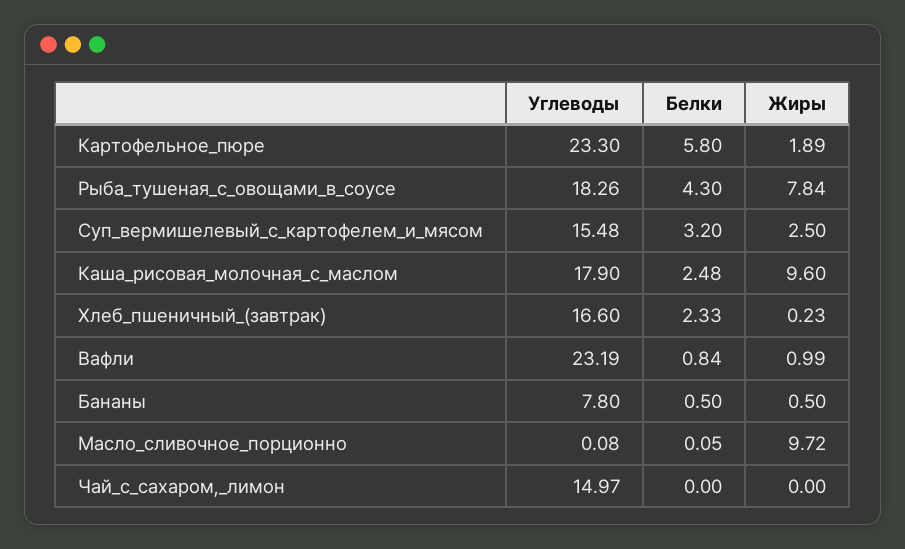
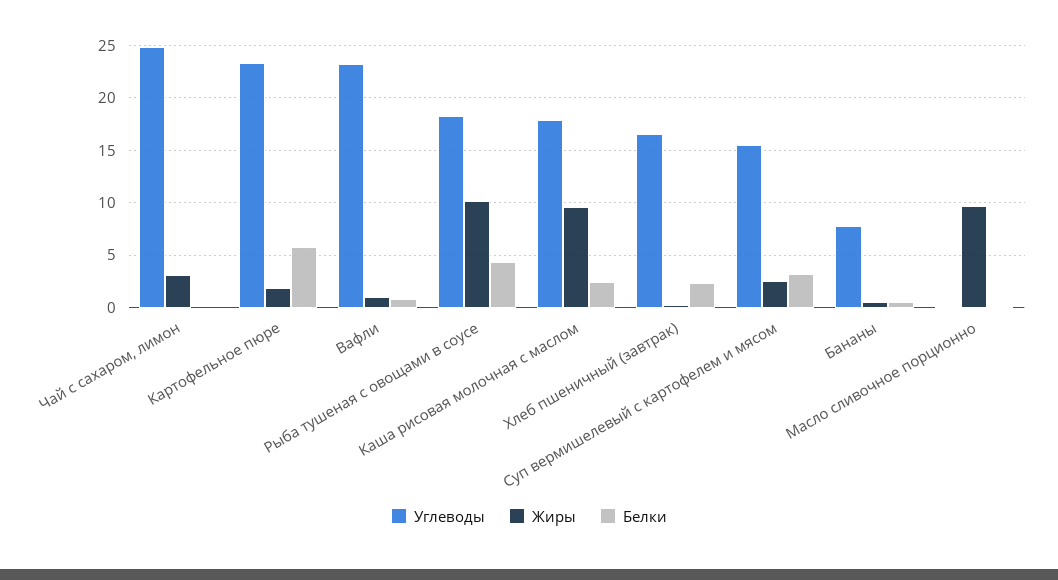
  {
    "Углеводы": {
      "Картофельное_пюре": 23.3,
      "Рыба_тушеная_с_овощами_в_соусе": 18.26,
      "Суп_вермишелевый_с_картофелем_и_мясом": 15.48,
      "Каша_рисовая_молочная_с_маслом": 17.9,
      "Хлеб_пшеничный_(завтрак)": 16.6,
      "Вафли": 23.19,
      "Бананы": 7.8,
      "Масло_сливочное_порционно": 0.08,
-     "Чай_с_сахаром,_лимон": 14.97
+     "Чай_с_сахаром,_лимон": 25
    },
    "Белки": {
      "Картофельное_пюре": 5.8,
      "Рыба_тушеная_с_овощами_в_соусе": 4.3,
      "Суп_вермишелевый_с_картофелем_и_мясом": 3.2,
      "Каша_рисовая_молочная_с_маслом": 2.48,
      "Хлеб_пшеничный_(завтрак)": 2.33,
      "Вафли": 0.84,
      "Бананы": 0.5,
      "Масло_сливочное_порционно": 0.05,
      "Чай_с_сахаром,_лимон": 0
    },
    "Жиры": {
      "Картофельное_пюре": 1.89,
-     "Рыба_тушеная_с_овощами_в_соусе": 7.84,
+     "Рыба_тушеная_с_овощами_в_соусе": 10,
      "Суп_вермишелевый_с_картофелем_и_мясом": 2.5,
      "Каша_рисовая_молочная_с_маслом": 9.6,
      "Хлеб_пшеничный_(завтрак)": 0.23,
      "Вафли": 0.99,
      "Бананы": 0.5,
      "Масло_сливочное_порционно": 9.72,
-     "Чай_с_сахаром,_лимон": 0
+     "Чай_с_сахаром,_лимон": 3
    }
  }

